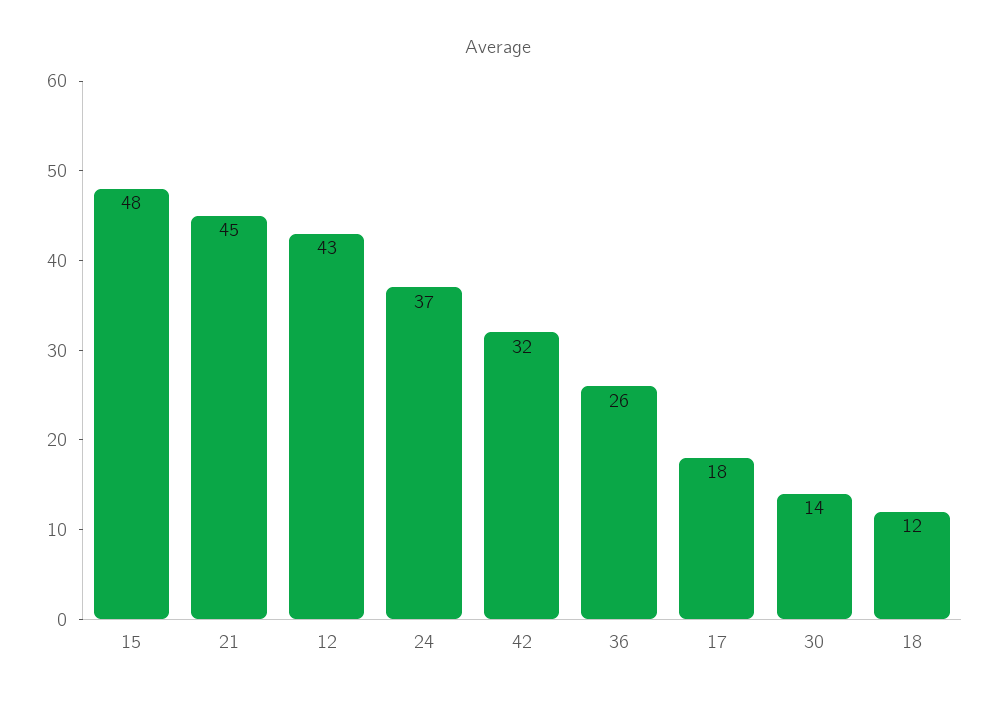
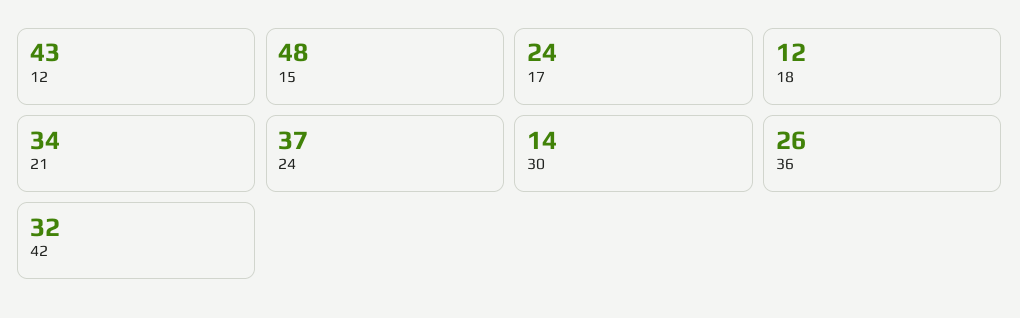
  {
    "15": 48,
-   "21": 45,
+   "21": 34,
    "12": 43,
    "24": 37,
    "42": 32,
    "36": 26,
-   "17": 18,
+   "17": 24,
    "30": 14,
    "18": 12
  }

